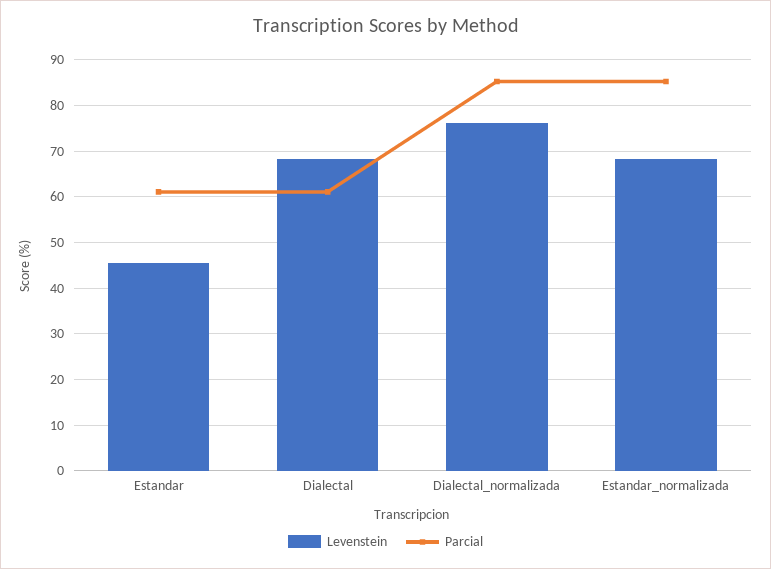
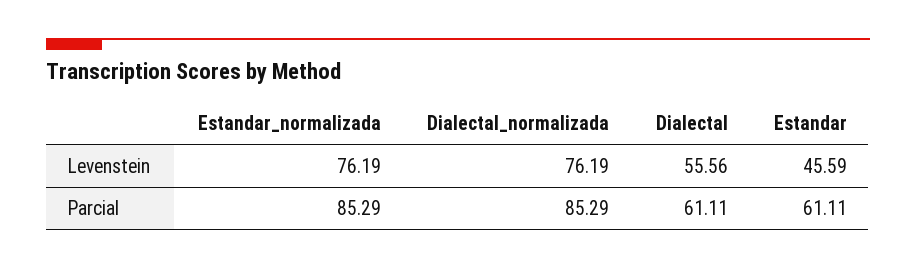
  {
    "Levenstein": {
      "Estandar": 45.59,
-     "Dialectal": 68,
+     "Dialectal": 55.56,
      "Dialectal_normalizada": 76.19,
-     "Estandar_normalizada": 68
+     "Estandar_normalizada": 76.19
    },
    "Parcial": {
      "Estandar": 61.11,
      "Dialectal": 61.11,
      "Dialectal_normalizada": 85.29,
      "Estandar_normalizada": 85.29
    }
  }

